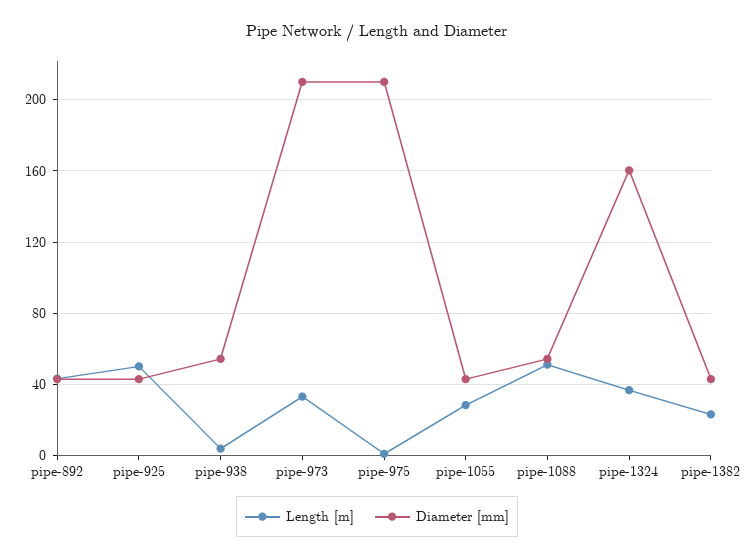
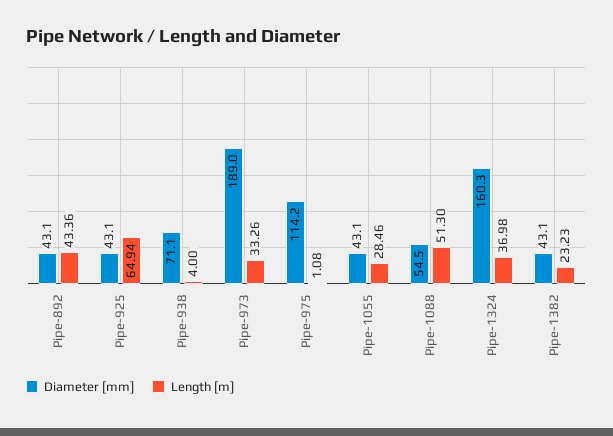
  {
    "Length [m]": {
      "pipe-892": 43.36,
-     "pipe-925": 50,
+     "pipe-925": 64.94,
      "pipe-938": 4,
      "pipe-973": 33.26,
      "pipe-975": 1.08,
      "pipe-1055": 28.46,
      "pipe-1088": 51.3,
      "pipe-1324": 36.98,
      "pipe-1382": 23.23
    },
    "Diameter [mm]": {
      "pipe-892": 43.1,
      "pipe-925": 43.1,
-     "pipe-938": 55,
+     "pipe-938": 71.1,
-     "pipe-973": 210,
+     "pipe-973": 189,
-     "pipe-975": 210,
+     "pipe-975": 114.2,
      "pipe-1055": 43.1,
      "pipe-1088": 54.5,
      "pipe-1324": 160.3,
      "pipe-1382": 43.1
    }
  }

